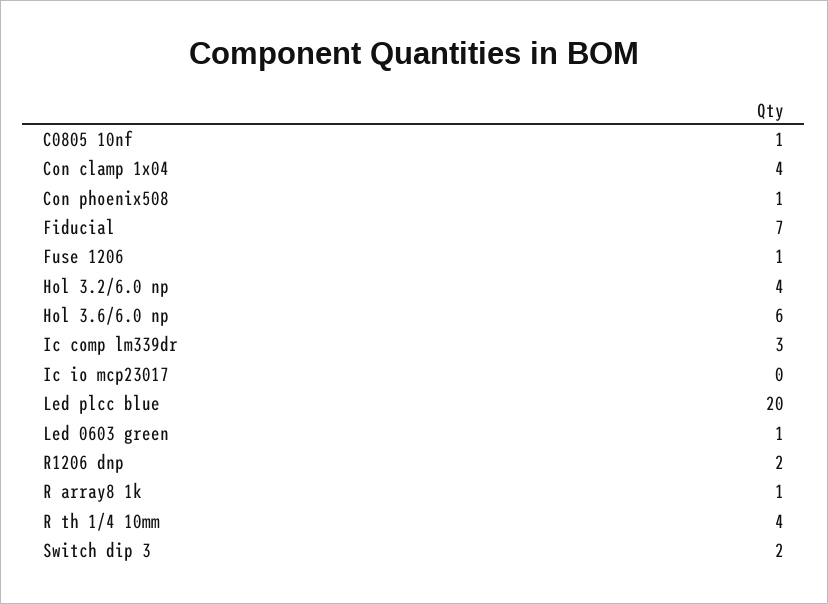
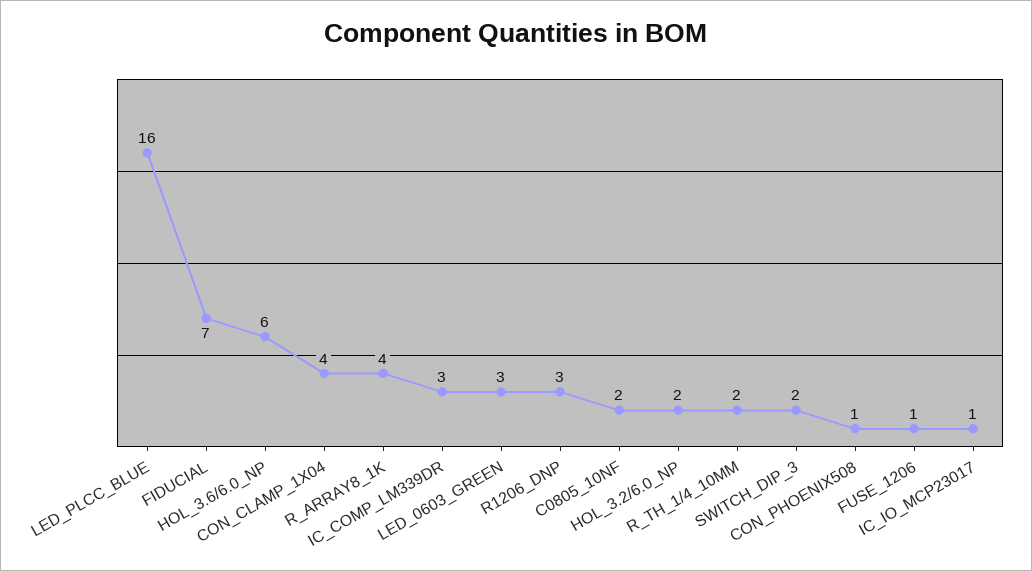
  {
-   "C0805 10nf": 1,
+   "C0805 10nf": 2,
    "Con clamp 1x04": 4,
    "Con phoenix508": 1,
    "Fiducial": 7,
    "Fuse 1206": 1,
-   "Hol 3.2/6.0 np": 4,
+   "Hol 3.2/6.0 np": 2,
    "Hol 3.6/6.0 np": 6,
    "Ic comp lm339dr": 3,
-   "Ic io mcp23017": 0,
+   "Ic io mcp23017": 1,
-   "Led plcc blue": 20,
+   "Led plcc blue": 16,
-   "Led 0603 green": 1,
+   "Led 0603 green": 3,
-   "R1206 dnp": 2,
+   "R1206 dnp": 3,
-   "R array8 1k": 1,
+   "R array8 1k": 4,
-   "R th 1/4 10mm": 4,
+   "R th 1/4 10mm": 2,
    "Switch dip 3": 2
  }

